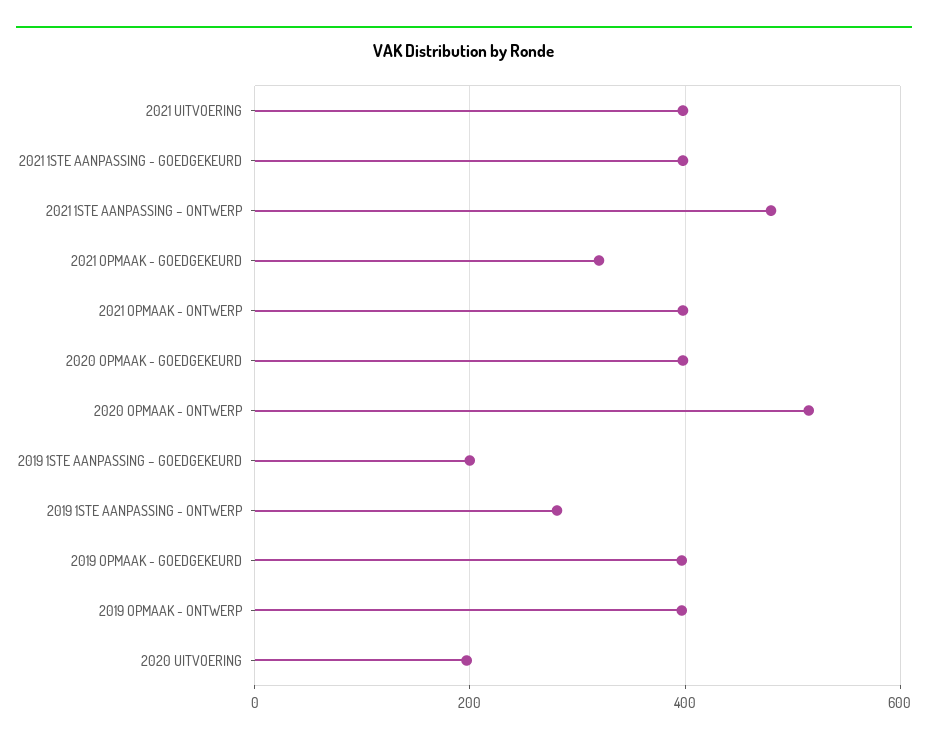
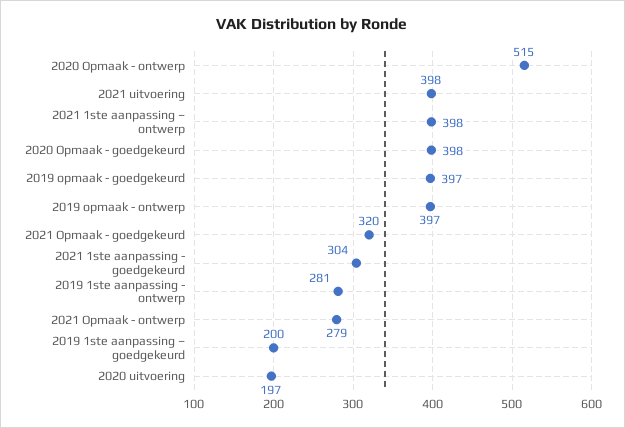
  {
    "2021 UITVOERING": 398,
-   "2021 1STE AANPASSING - GOEDGEKEURD": 400,
+   "2021 1STE AANPASSING - GOEDGEKEURD": 304,
-   "2021 1STE AANPASSING – ONTWERP": 480,
+   "2021 1STE AANPASSING – ONTWERP": 398,
    "2021 OPMAAK - GOEDGEKEURD": 320,
-   "2021 OPMAAK - ONTWERP": 400,
+   "2021 OPMAAK - ONTWERP": 279,
    "2020 OPMAAK - GOEDGEKEURD": 398,
    "2020 OPMAAK - ONTWERP": 515,
    "2019 1STE AANPASSING – GOEDGEKEURD": 200,
    "2019 1STE AANPASSING - ONTWERP": 281,
    "2019 OPMAAK - GOEDGEKEURD": 397,
    "2019 OPMAAK - ONTWERP": 397,
    "2020 UITVOERING": 197
  }

